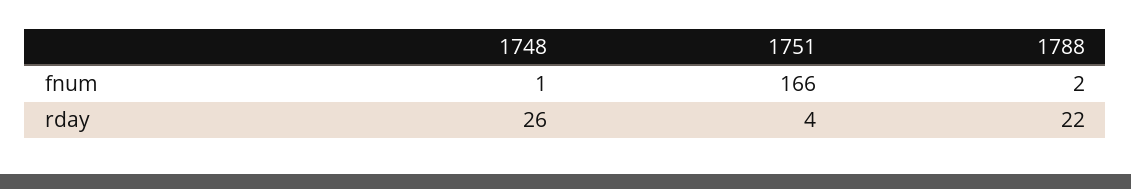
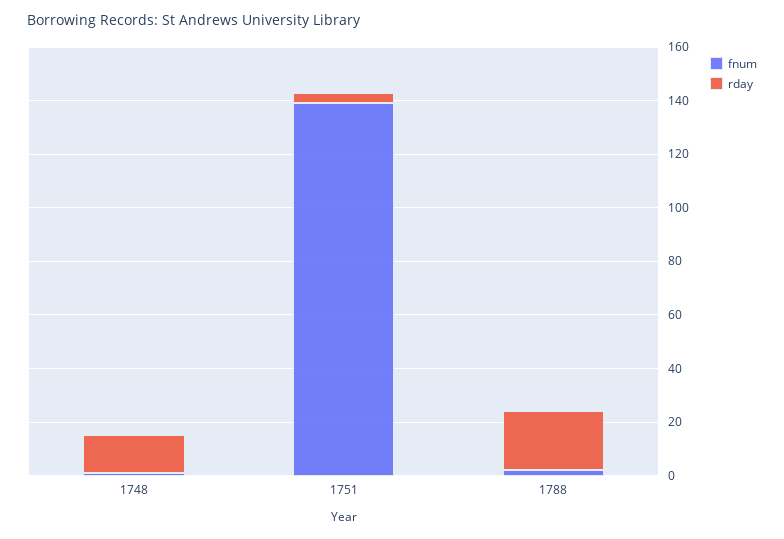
  {
    "fnum": {
      "1748": 1,
-     "1751": 166,
+     "1751": 140,
      "1788": 2
    },
    "rday": {
-     "1748": 26,
+     "1748": 15,
      "1751": 4,
      "1788": 22
    }
  }

